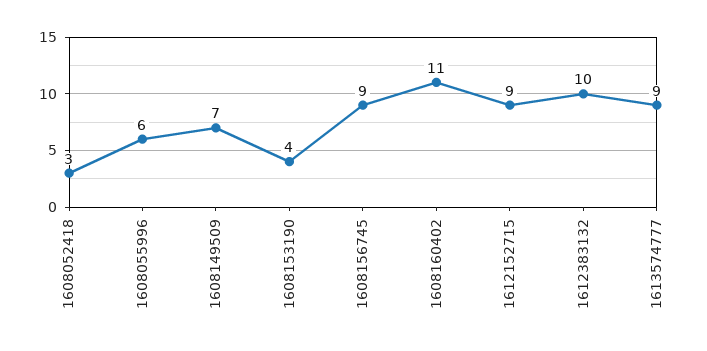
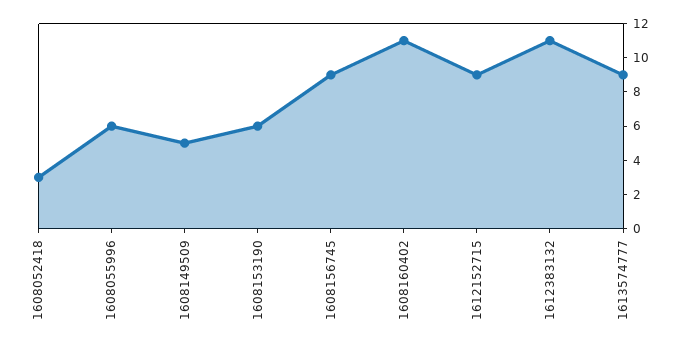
  {
    "1608052418": 3,
    "1608055996": 6,
-   "1608149509": 7,
+   "1608149509": 5,
-   "1608153190": 4,
+   "1608153190": 6,
    "1608156745": 9,
    "1608160402": 11,
    "1612152715": 9,
-   "1612383132": 10,
+   "1612383132": 11,
    "1613574777": 9
  }

